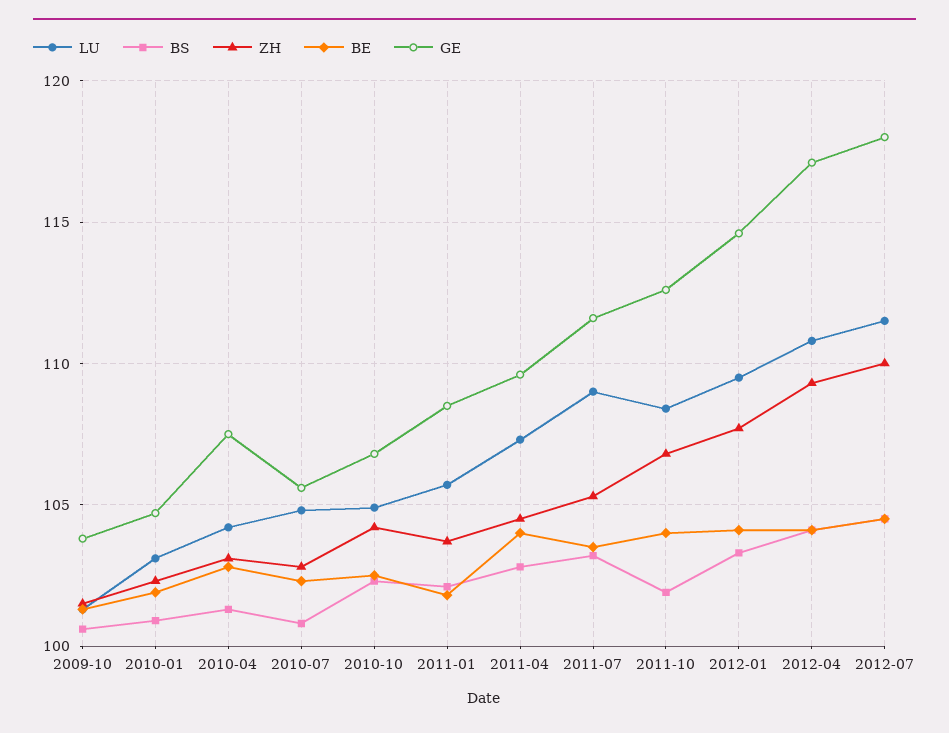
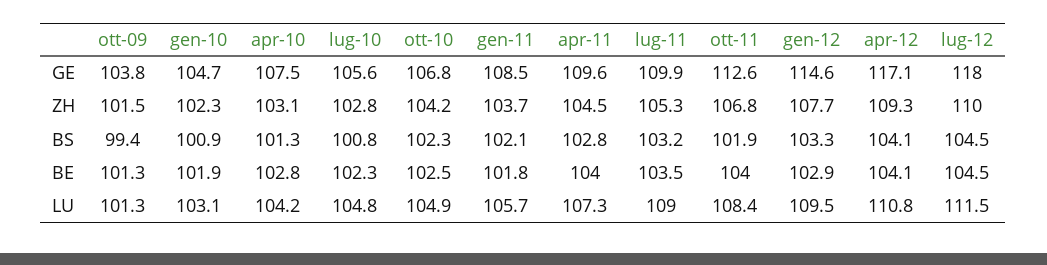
  {
    "LU": {
      "2009-10": 101.3,
      "2010-01": 103.1,
      "2010-04": 104.2,
      "2010-07": 104.8,
      "2010-10": 104.9,
      "2011-01": 105.7,
      "2011-04": 107.3,
      "2011-07": 109,
      "2011-10": 108.4,
      "2012-01": 109.5,
      "2012-04": 110.8,
      "2012-07": 111.5
    },
    "BS": {
-     "2009-10": 100.5,
+     "2009-10": 99.4,
      "2010-01": 100.9,
      "2010-04": 101.3,
      "2010-07": 100.8,
      "2010-10": 102.3,
      "2011-01": 102.1,
      "2011-04": 102.8,
      "2011-07": 103.2,
      "2011-10": 101.9,
      "2012-01": 103.3,
      "2012-04": 104.1,
      "2012-07": 104.5
    },
    "ZH": {
      "2009-10": 101.5,
      "2010-01": 102.3,
      "2010-04": 103.1,
      "2010-07": 102.8,
      "2010-10": 104.2,
      "2011-01": 103.7,
      "2011-04": 104.5,
      "2011-07": 105.3,
      "2011-10": 106.8,
      "2012-01": 107.7,
      "2012-04": 109.3,
      "2012-07": 110
    },
    "BE": {
      "2009-10": 101.3,
      "2010-01": 101.9,
      "2010-04": 102.8,
      "2010-07": 102.3,
      "2010-10": 102.5,
      "2011-01": 101.8,
      "2011-04": 104,
      "2011-07": 103.5,
      "2011-10": 104,
-     "2012-01": 104,
+     "2012-01": 102.9,
      "2012-04": 104.1,
      "2012-07": 104.5
    },
    "GE": {
      "2009-10": 103.8,
      "2010-01": 104.7,
      "2010-04": 107.5,
      "2010-07": 105.6,
      "2010-10": 106.8,
      "2011-01": 108.5,
      "2011-04": 109.6,
-     "2011-07": 111.5,
+     "2011-07": 109.9,
      "2011-10": 112.6,
      "2012-01": 114.6,
      "2012-04": 117.1,
      "2012-07": 118
    }
  }

